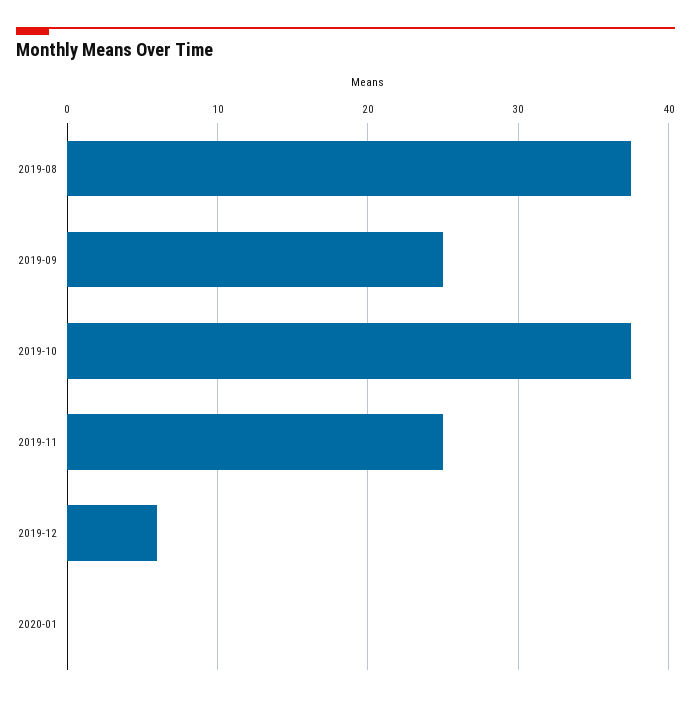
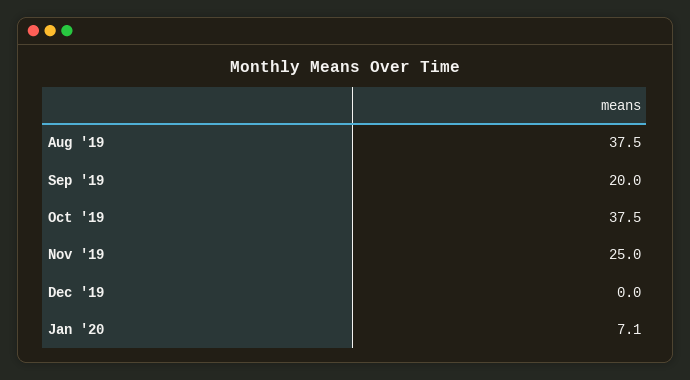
  {
    "2019-08": 37.5,
-   "2019-09": 25,
+   "2019-09": 20,
    "2019-10": 37.5,
    "2019-11": 25,
-   "2019-12": 6,
+   "2019-12": 0,
-   "2020-01": 0
+   "2020-01": 7.1
  }

